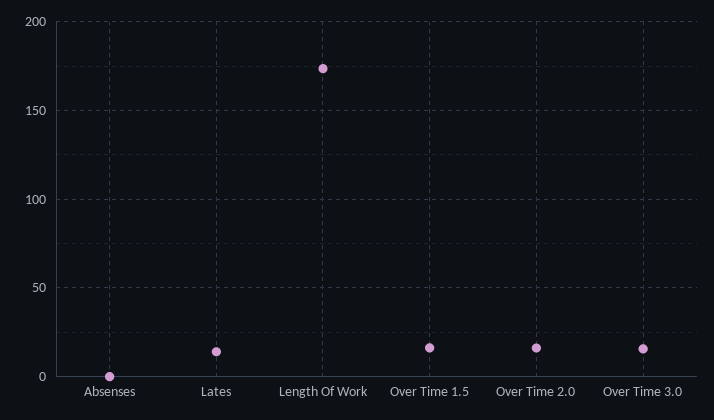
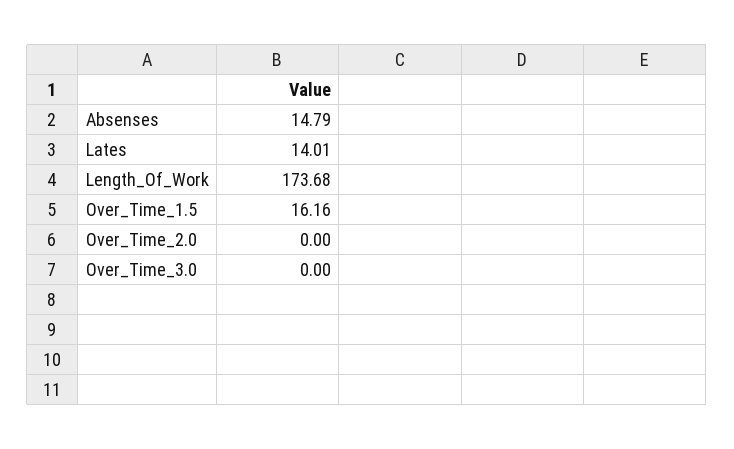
  {
-   "Absenses": 0,
+   "Absenses": 14.79,
    "Lates": 14.01,
    "Length Of Work": 173.68,
    "Over Time 1.5": 16.16,
-   "Over Time 2.0": 15,
+   "Over Time 2.0": 0,
-   "Over Time 3.0": 15
+   "Over Time 3.0": 0
  }

